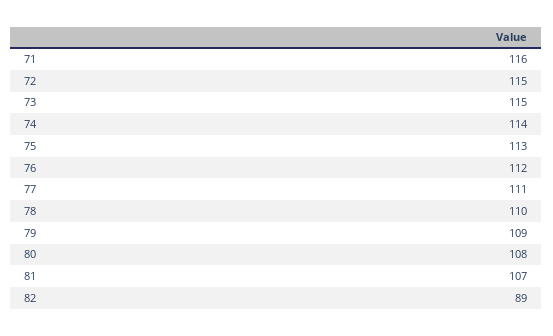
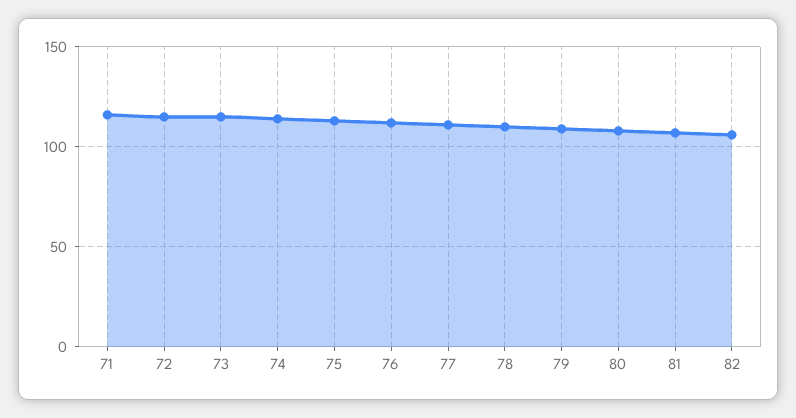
  {
    "71": 116,
    "72": 115,
    "73": 115,
    "74": 114,
    "75": 113,
    "76": 112,
    "77": 111,
    "78": 110,
    "79": 109,
    "80": 108,
    "81": 107,
-   "82": 89
+   "82": 105
  }

